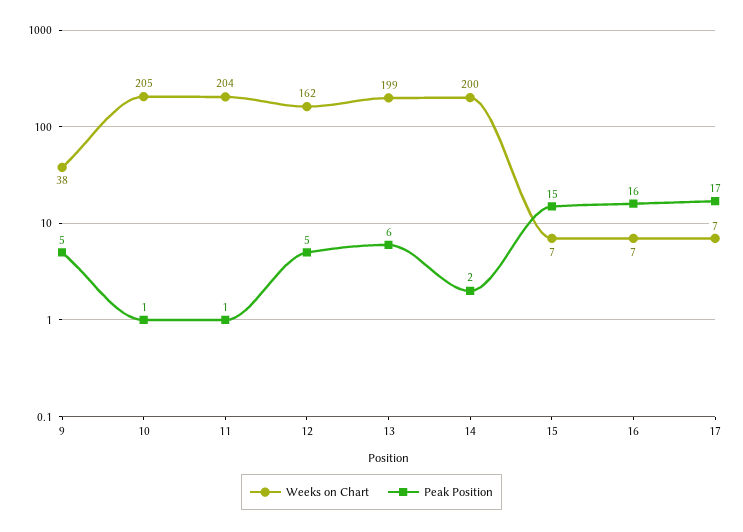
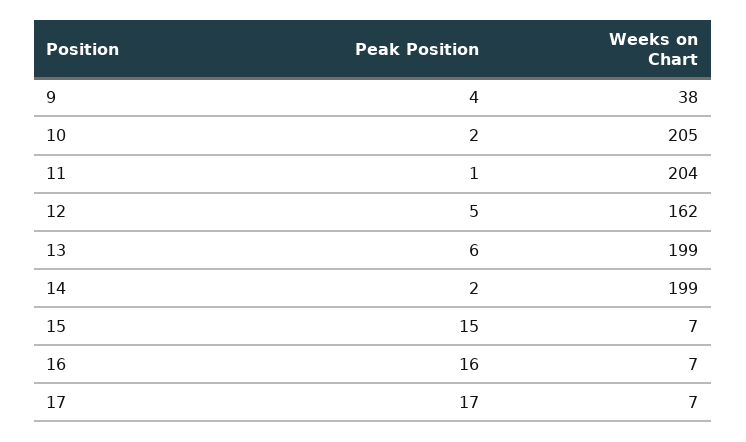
  {
    "Weeks on Chart": {
      "9": 38,
      "10": 205,
      "11": 204,
      "12": 162,
      "13": 199,
-     "14": 200,
+     "14": 199,
      "15": 7,
      "16": 7,
      "17": 7
    },
    "Peak Position": {
-     "9": 5,
+     "9": 4,
-     "10": 1,
+     "10": 2,
      "11": 1,
      "12": 5,
      "13": 6,
      "14": 2,
      "15": 15,
      "16": 16,
      "17": 17
    }
  }

